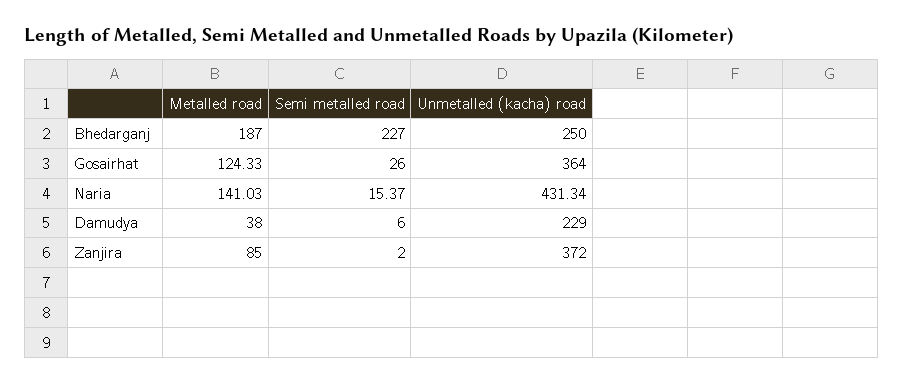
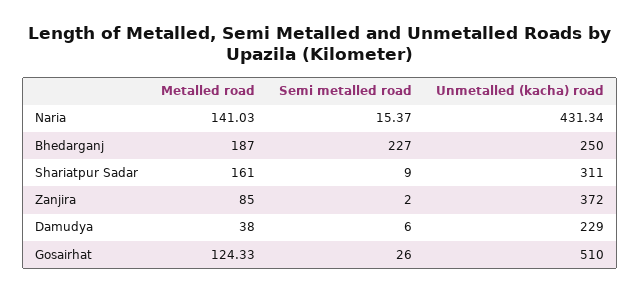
  {
    "Metalled road": {
      "Bhedarganj": 187,
      "Gosairhat": 124.33,
      "Naria": 141.03,
      "Damudya": 38,
-     "Zanjira": 85
+     "Zanjira": 85,
+     "Shariatpur Sadar": 161
    },
    "Semi metalled road": {
      "Bhedarganj": 227,
      "Gosairhat": 26,
      "Naria": 15.37,
      "Damudya": 6,
-     "Zanjira": 2
+     "Zanjira": 2,
+     "Shariatpur Sadar": 9
    },
    "Unmetalled (kacha) road": {
      "Bhedarganj": 250,
-     "Gosairhat": 364,
+     "Gosairhat": 510,
      "Naria": 431.34,
      "Damudya": 229,
-     "Zanjira": 372
+     "Zanjira": 372,
+     "Shariatpur Sadar": 311
    }
  }

